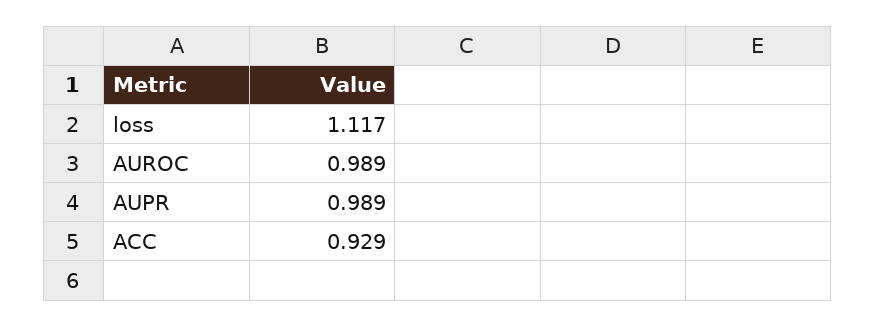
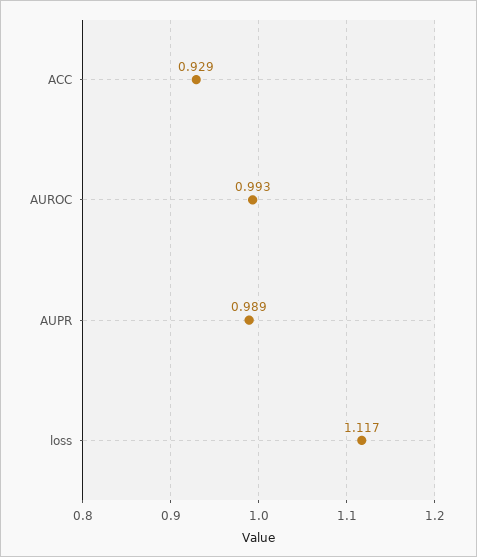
  {
    "loss": 1.117,
-   "AUROC": 0.989,
+   "AUROC": 0.993,
    "AUPR": 0.989,
    "ACC": 0.929
  }

